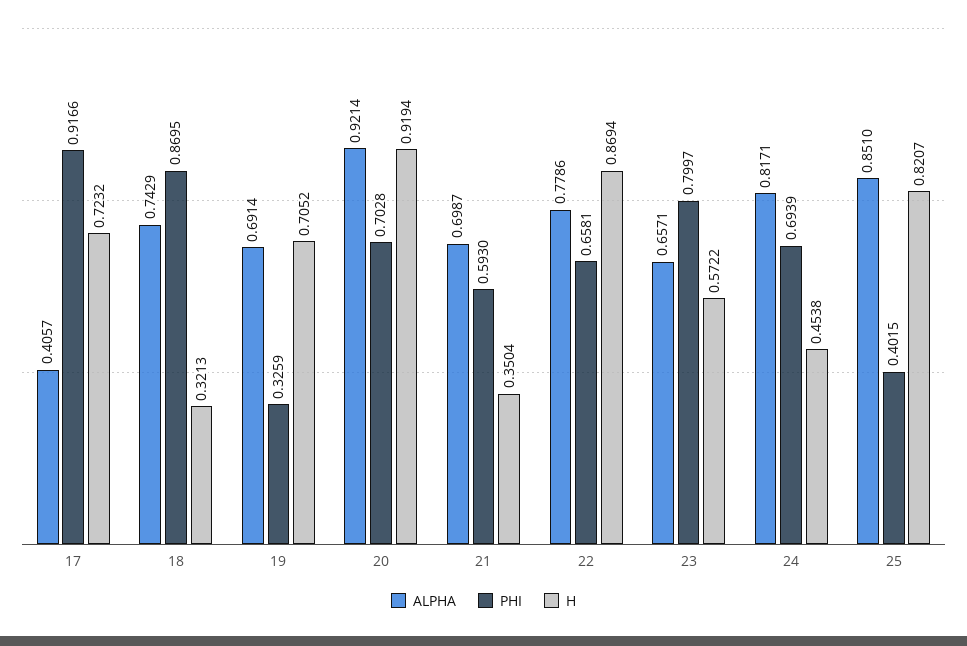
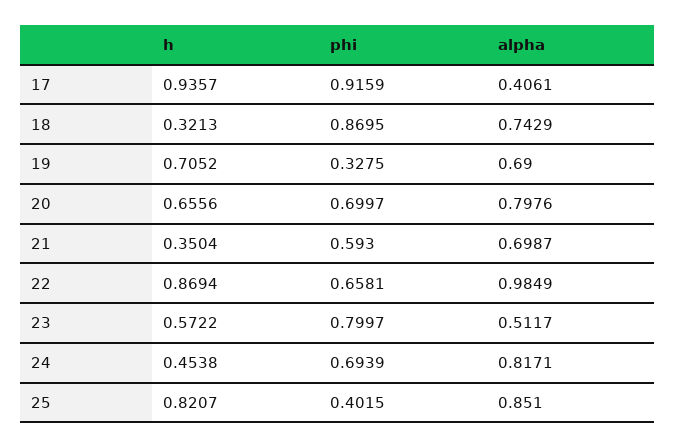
  {
    "ALPHA": {
-     "17": 0.4057,
+     "17": 0.4061,
      "18": 0.7429,
-     "19": 0.6914,
+     "19": 0.69,
-     "20": 0.9214,
+     "20": 0.7976,
      "21": 0.6987,
-     "22": 0.7786,
+     "22": 0.9849,
-     "23": 0.6571,
+     "23": 0.5117,
      "24": 0.8171,
      "25": 0.851
    },
    "PHI": {
-     "17": 0.9166,
+     "17": 0.9159,
      "18": 0.8695,
-     "19": 0.3259,
+     "19": 0.3275,
-     "20": 0.7028,
+     "20": 0.6997,
      "21": 0.593,
      "22": 0.6581,
      "23": 0.7997,
      "24": 0.6939,
      "25": 0.4015
    },
    "H": {
-     "17": 0.7232,
+     "17": 0.9357,
      "18": 0.3213,
      "19": 0.7052,
-     "20": 0.9194,
+     "20": 0.6556,
      "21": 0.3504,
      "22": 0.8694,
      "23": 0.5722,
      "24": 0.4538,
      "25": 0.8207
    }
  }

